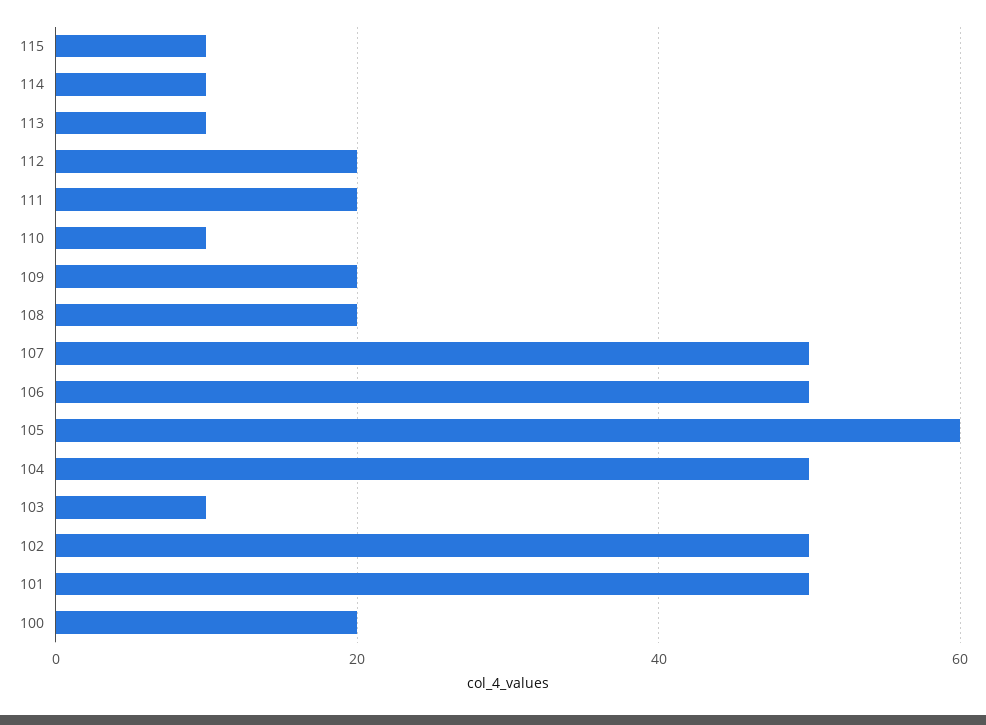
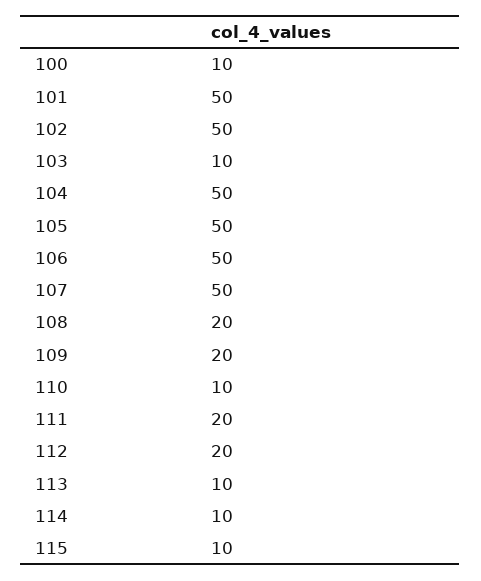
  {
    "115": 10,
    "114": 10,
    "113": 10,
    "112": 20,
    "111": 20,
    "110": 10,
    "109": 20,
    "108": 20,
    "107": 50,
    "106": 50,
-   "105": 60,
+   "105": 50,
    "104": 50,
    "103": 10,
    "102": 50,
    "101": 50,
-   "100": 20
+   "100": 10
  }

